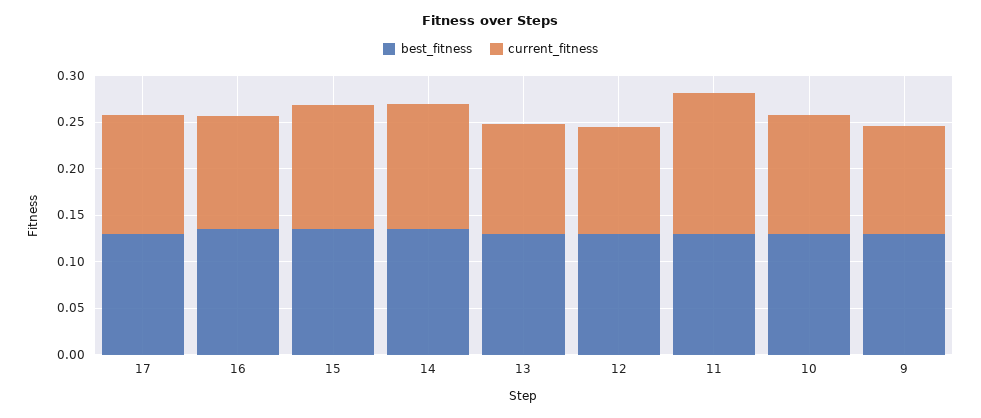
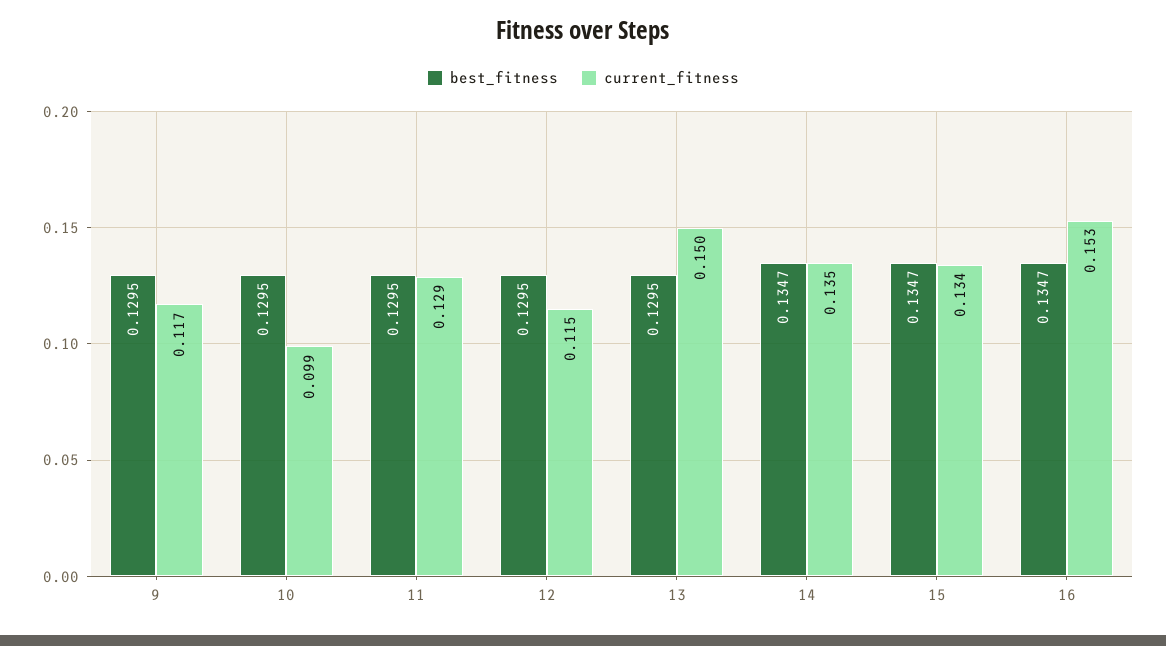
  {
    "best_fitness": {
-     "17": 0.13,
      "16": 0.1347,
      "15": 0.1347,
      "14": 0.1347,
      "13": 0.1295,
      "12": 0.1295,
      "11": 0.1295,
      "10": 0.1295,
      "9": 0.1295
    },
    "current_fitness": {
-     "17": 0.13,
-     "16": 0.12,
+     "16": 0.153,
      "15": 0.134,
      "14": 0.135,
-     "13": 0.12,
+     "13": 0.15,
      "12": 0.115,
-     "11": 0.15,
+     "11": 0.129,
-     "10": 0.13,
+     "10": 0.099,
      "9": 0.117
    }
  }

